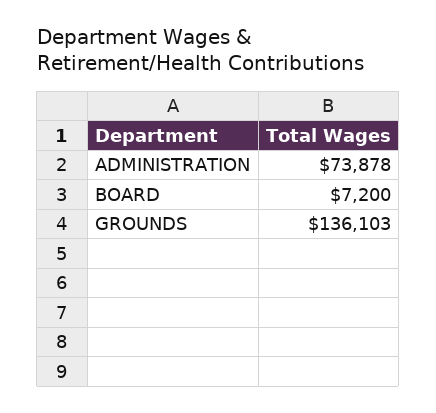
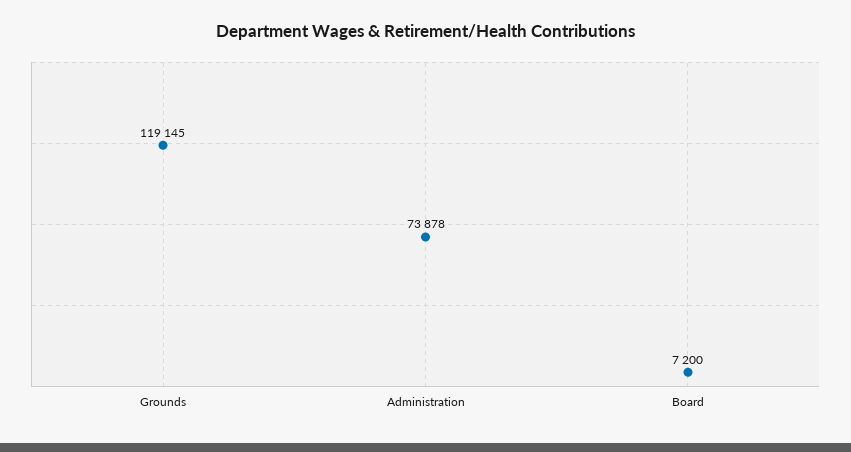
  {
    "ADMINISTRATION": 73878,
    "BOARD": 7200,
-   "GROUNDS": 136103
+   "GROUNDS": 119145
  }

